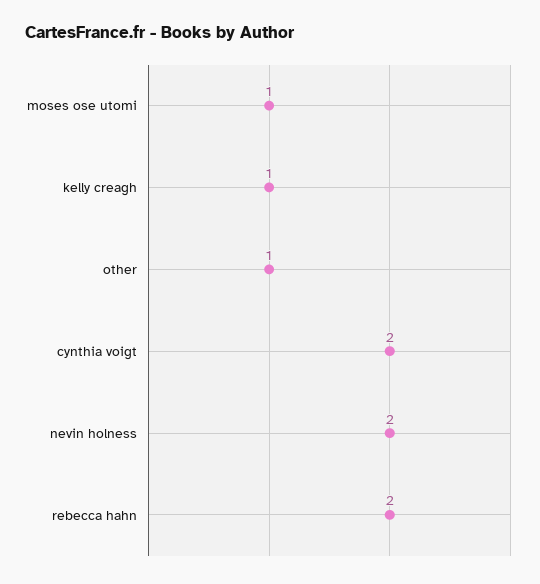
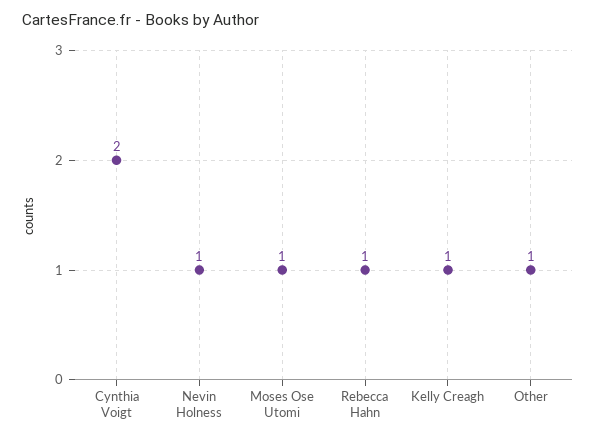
  {
    "moses ose utomi": 1,
    "kelly creagh": 1,
    "other": 1,
    "cynthia voigt": 2,
-   "nevin holness": 2,
+   "nevin holness": 1,
-   "rebecca hahn": 2
+   "rebecca hahn": 1
  }

